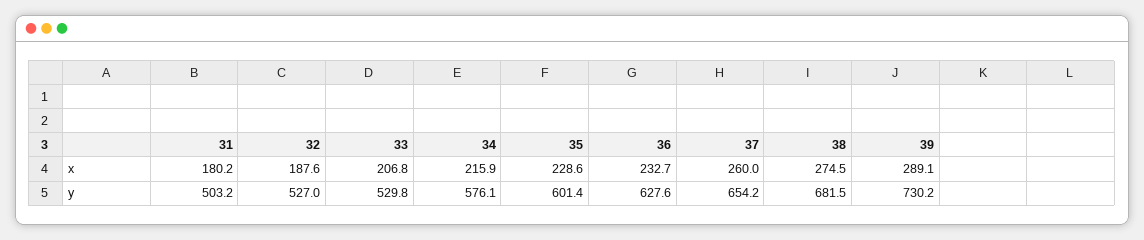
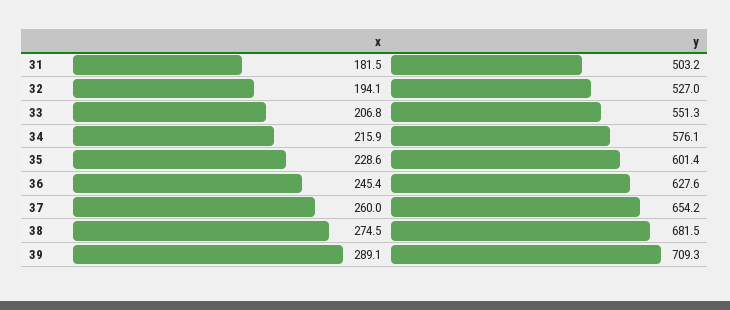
  {
    "31": {
-     "x": 180.2,
+     "x": 181.5,
      "y": 503.2
    },
    "32": {
-     "x": 187.6,
+     "x": 194.1,
      "y": 527
    },
    "33": {
      "x": 206.8,
-     "y": 529.8
+     "y": 551.3
    },
    "34": {
      "x": 215.9,
      "y": 576.1
    },
    "35": {
      "x": 228.6,
      "y": 601.4
    },
    "36": {
-     "x": 232.7,
+     "x": 245.4,
      "y": 627.6
    },
    "37": {
      "x": 260,
      "y": 654.2
    },
    "38": {
      "x": 274.5,
      "y": 681.5
    },
    "39": {
      "x": 289.1,
-     "y": 730.2
+     "y": 709.3
    }
  }

